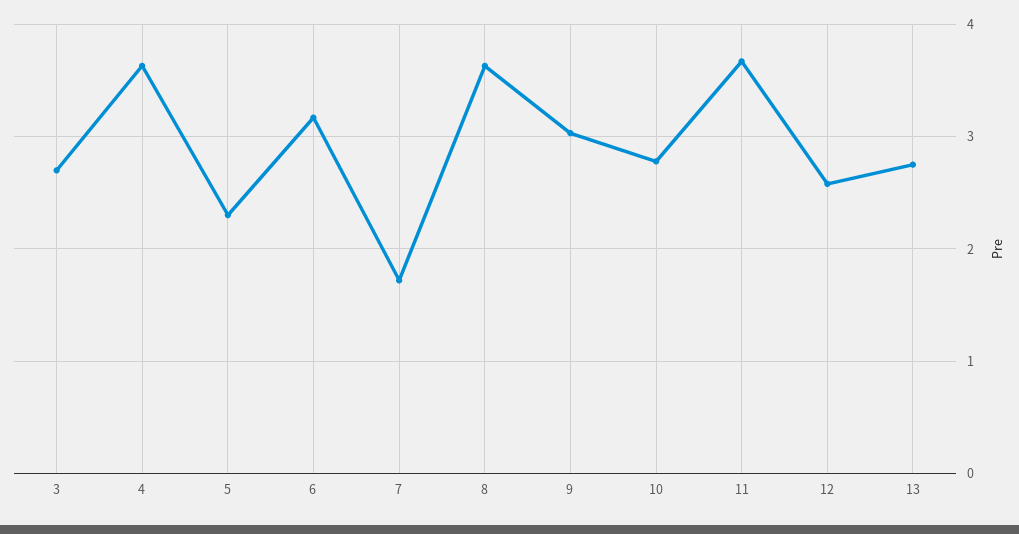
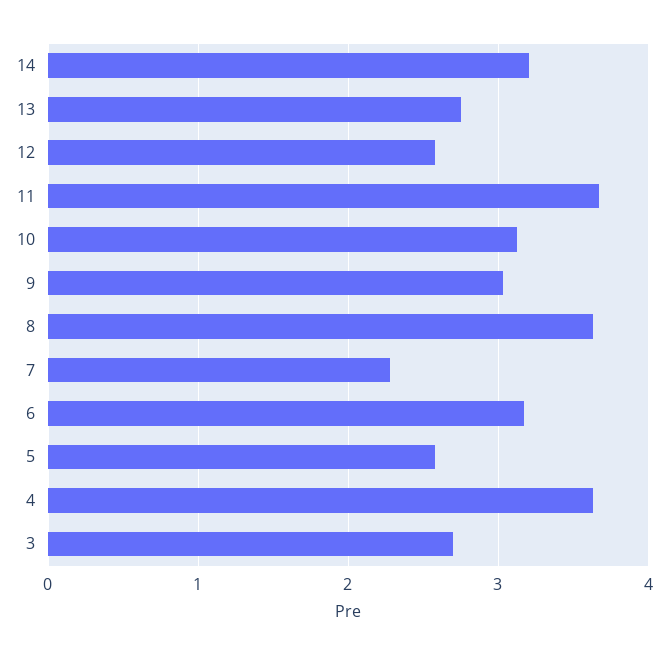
  {
    "3": 2.7,
    "4": 3.6,
-   "5": 2.3,
+   "5": 2.6,
    "6": 3.2,
-   "7": 1.7,
+   "7": 2.3,
    "8": 3.6,
    "9": 3,
-   "10": 2.8,
+   "10": 3.1,
    "11": 3.7,
    "12": 2.6,
-   "13": 2.8
+   "13": 2.8,
+   "14": 3.2
  }

